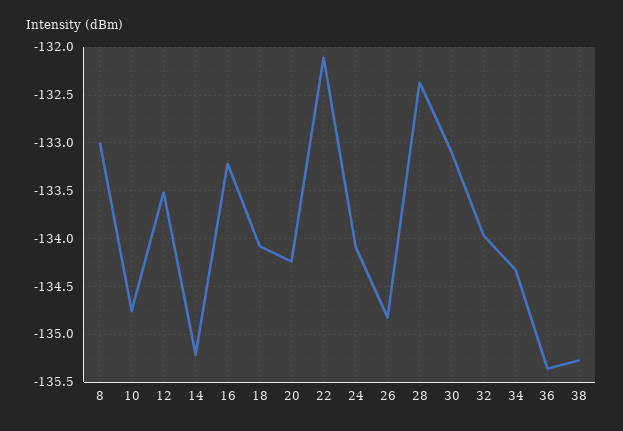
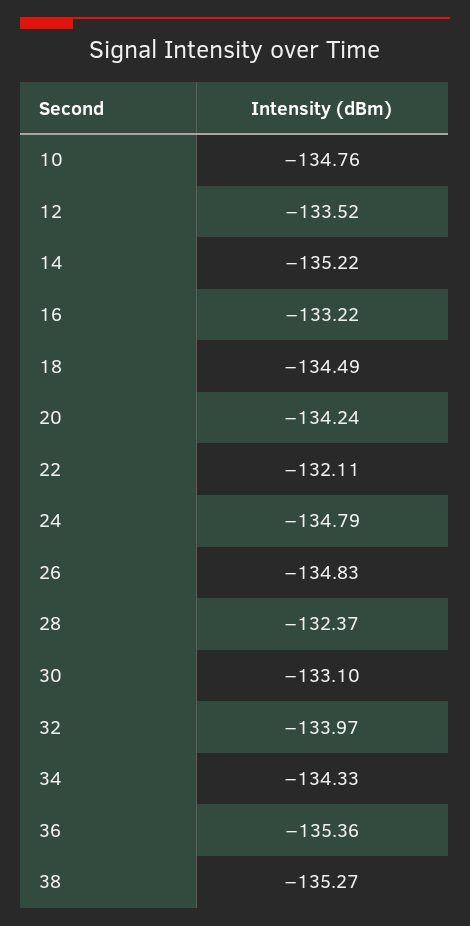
  {
-   "8": -133,
    "10": -134.76,
    "12": -133.52,
    "14": -135.22,
    "16": -133.22,
-   "18": -134.1,
+   "18": -134.49,
    "20": -134.24,
    "22": -132.11,
-   "24": -134.1,
+   "24": -134.79,
    "26": -134.83,
    "28": -132.37,
    "30": -133.1,
    "32": -133.97,
    "34": -134.33,
    "36": -135.36,
    "38": -135.27
  }

